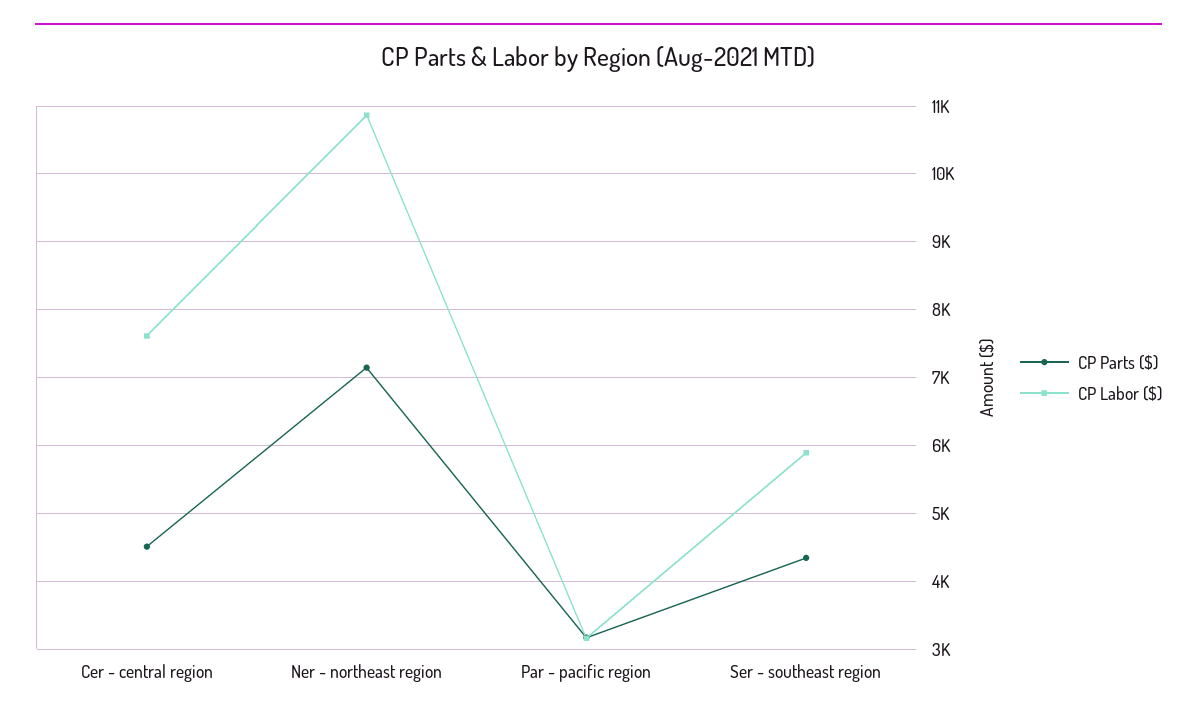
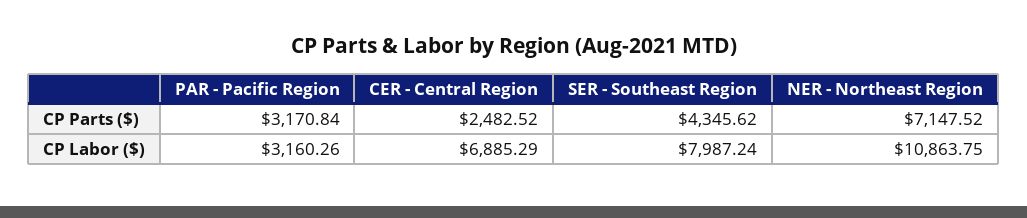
  {
    "CP Parts ($)": {
-     "Cer - central region": 4500,
+     "Cer - central region": 2482.52,
      "Ner - northeast region": 7147.52,
      "Par - pacific region": 3170.84,
      "Ser - southeast region": 4345.62
    },
    "CP Labor ($)": {
-     "Cer - central region": 7600,
+     "Cer - central region": 6885.29,
      "Ner - northeast region": 10863.75,
      "Par - pacific region": 3160.26,
-     "Ser - southeast region": 5900
+     "Ser - southeast region": 7987.24
    }
  }

